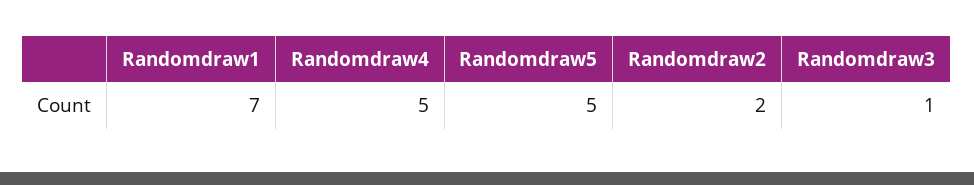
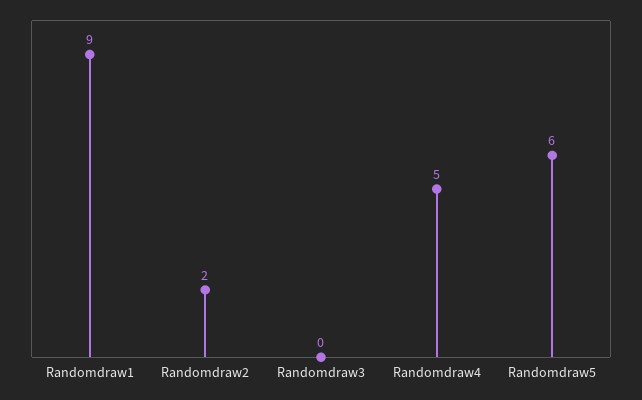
  {
-   "Randomdraw1": 7,
+   "Randomdraw1": 9,
    "Randomdraw4": 5,
-   "Randomdraw5": 5,
+   "Randomdraw5": 6,
    "Randomdraw2": 2,
-   "Randomdraw3": 1
+   "Randomdraw3": 0
  }

